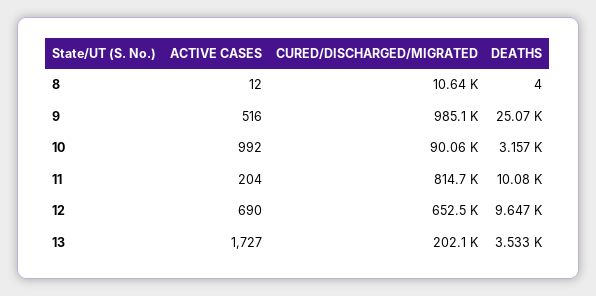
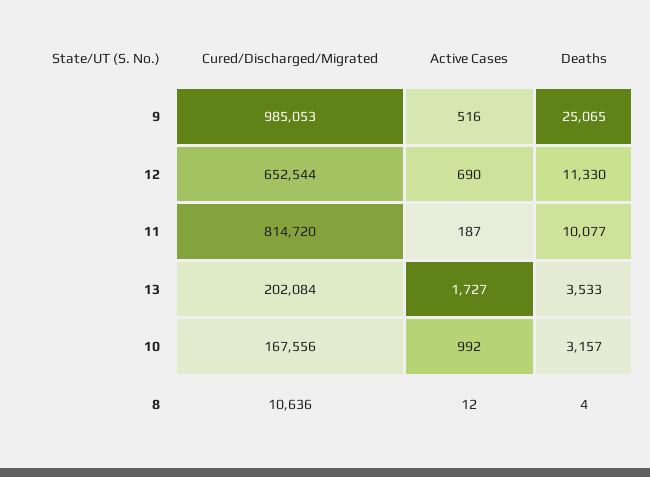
  {
    "ACTIVE CASES": {
      "8": 12,
      "9": 516,
      "10": 992,
-     "11": 204,
+     "11": 187,
      "12": 690,
      "13": 1727
    },
    "CURED/DISCHARGED/MIGRATED": {
      "8": 10636,
      "9": 985053,
-     "10": 90060,
+     "10": 167556,
      "11": 814720,
      "12": 652544,
      "13": 202084
    },
    "DEATHS": {
      "8": 4,
      "9": 25065,
      "10": 3157,
      "11": 10077,
-     "12": 9647,
+     "12": 11330,
      "13": 3533
    }
  }

